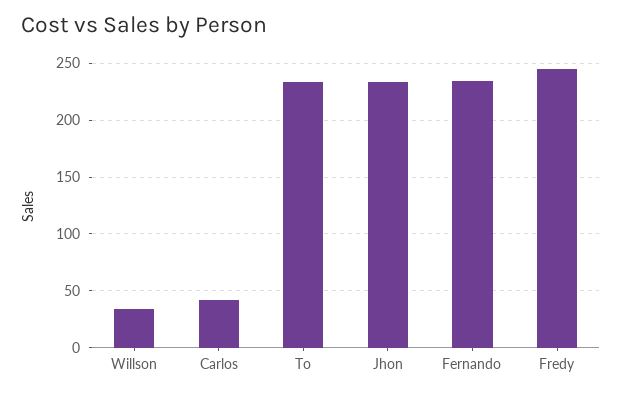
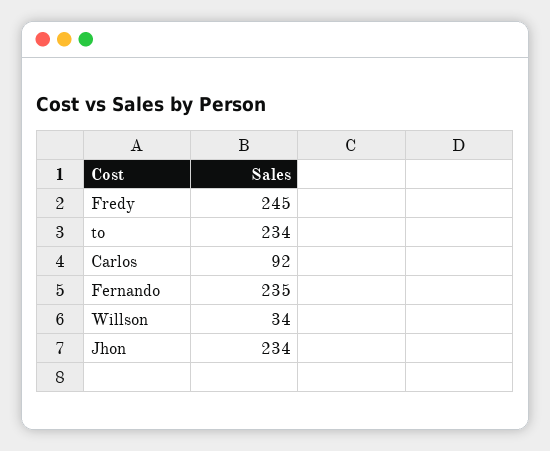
  {
    "Willson": 34,
-   "Carlos": 40,
+   "Carlos": 92,
    "To": 234,
    "Jhon": 234,
    "Fernando": 235,
    "Fredy": 245
  }

